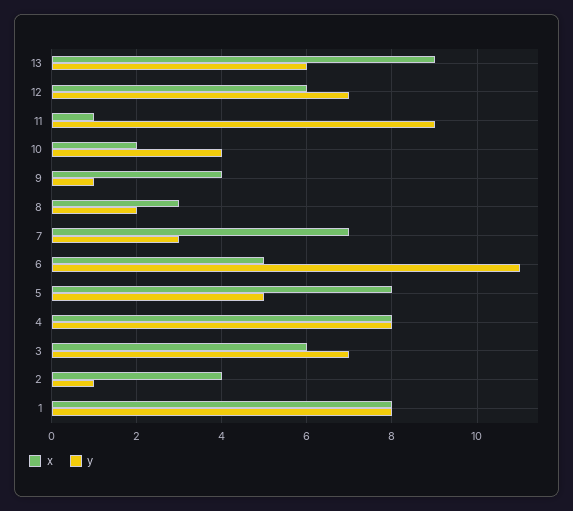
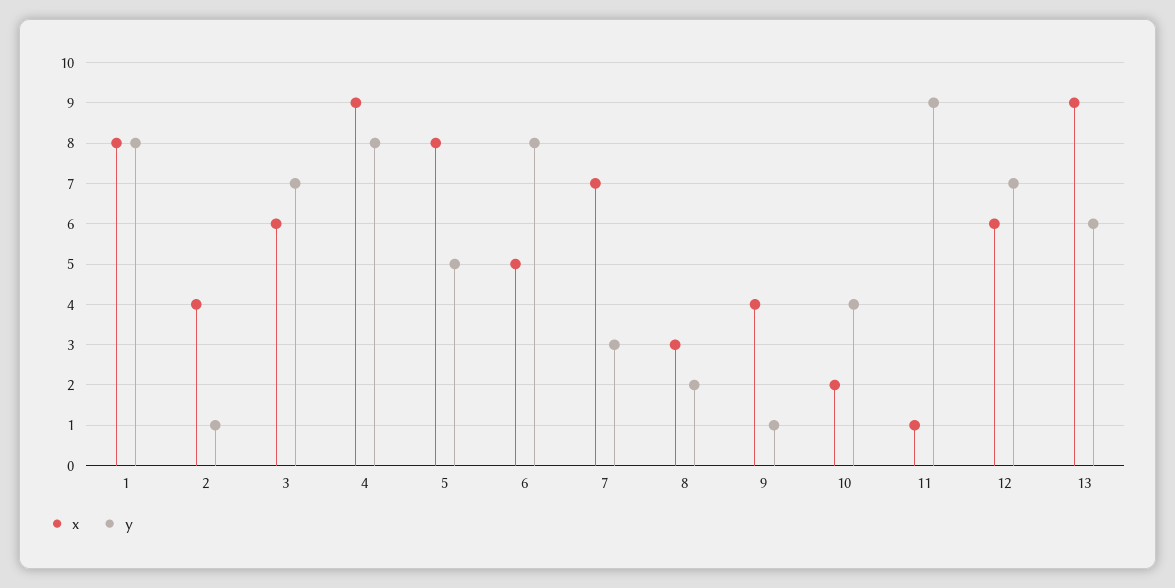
  {
    "x": {
      "13": 9,
      "12": 6,
      "11": 1,
      "10": 2,
      "9": 4,
      "8": 3,
      "7": 7,
      "6": 5,
      "5": 8,
-     "4": 8,
+     "4": 9,
      "3": 6,
      "2": 4,
      "1": 8
    },
    "y": {
      "13": 6,
      "12": 7,
      "11": 9,
      "10": 4,
      "9": 1,
      "8": 2,
      "7": 3,
-     "6": 11,
+     "6": 8,
      "5": 5,
      "4": 8,
      "3": 7,
      "2": 1,
      "1": 8
    }
  }

